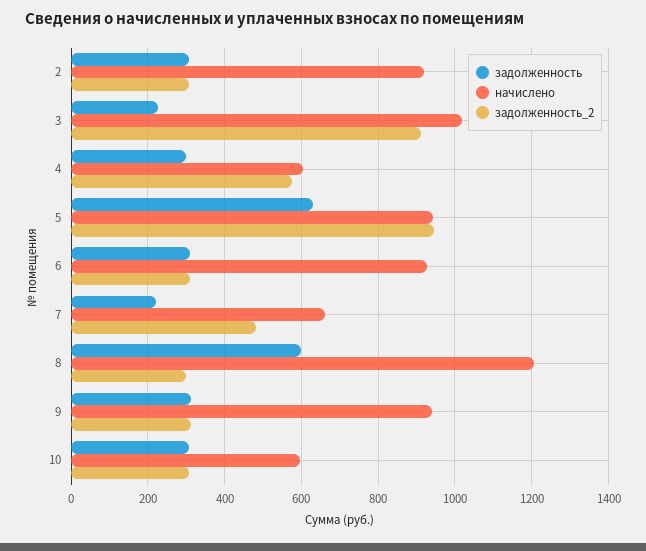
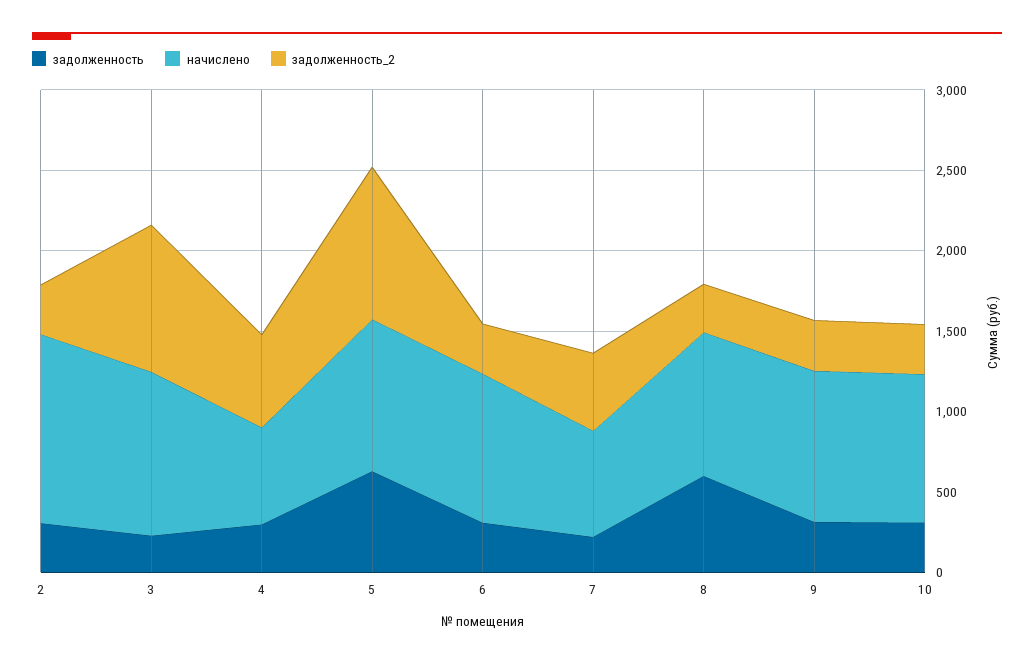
  {
    "задолженность": {
      "2": 300,
      "3": 220,
      "4": 300,
      "5": 620,
      "6": 300,
      "7": 220,
      "8": 600,
      "9": 320,
      "10": 300
    },
    "начислено": {
-     "2": 920,
+     "2": 1200,
      "3": 1020,
      "4": 600,
      "5": 940,
      "6": 920,
      "7": 660,
-     "8": 1200,
+     "8": 900,
      "9": 940,
-     "10": 600
+     "10": 900
    },
    "задолженность_2": {
      "2": 300,
      "3": 920,
      "4": 580,
      "5": 940,
      "6": 300,
      "7": 480,
      "8": 300,
      "9": 320,
      "10": 300
    }
  }

